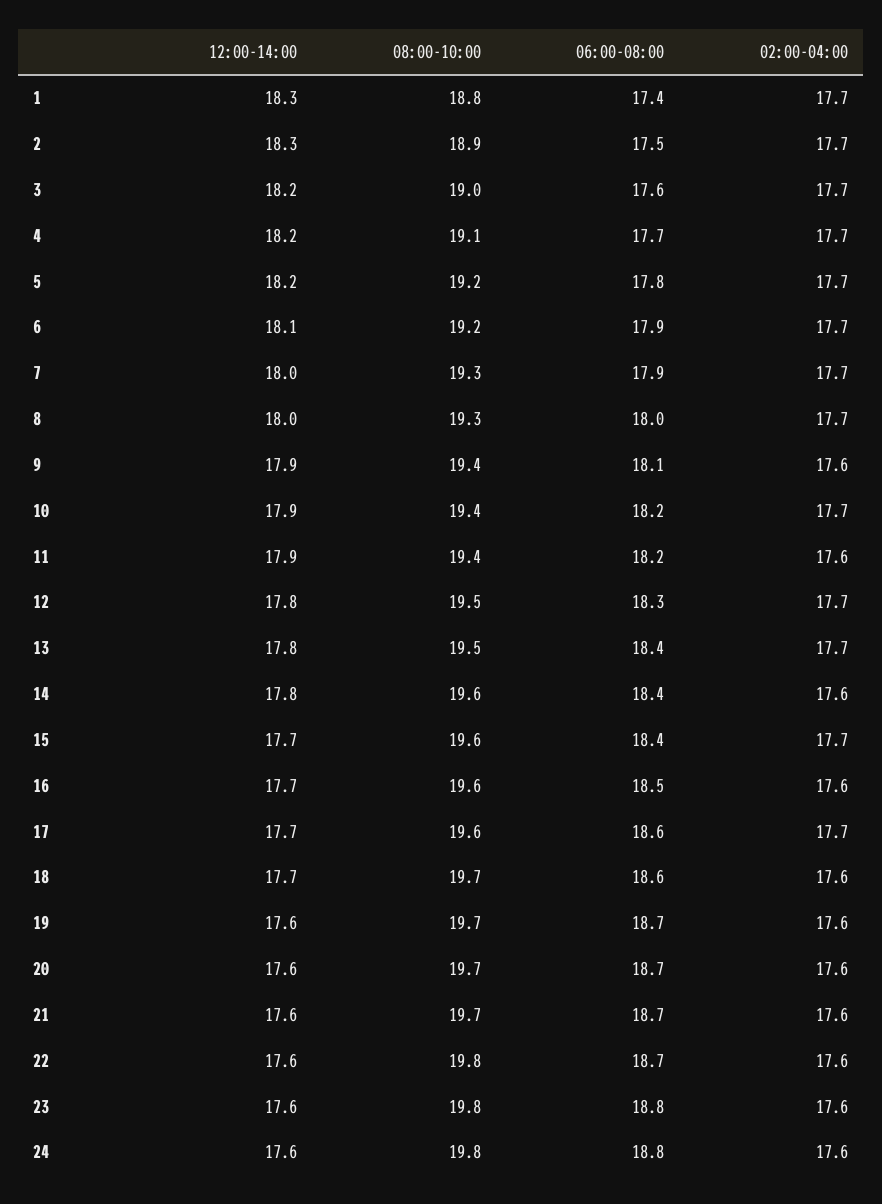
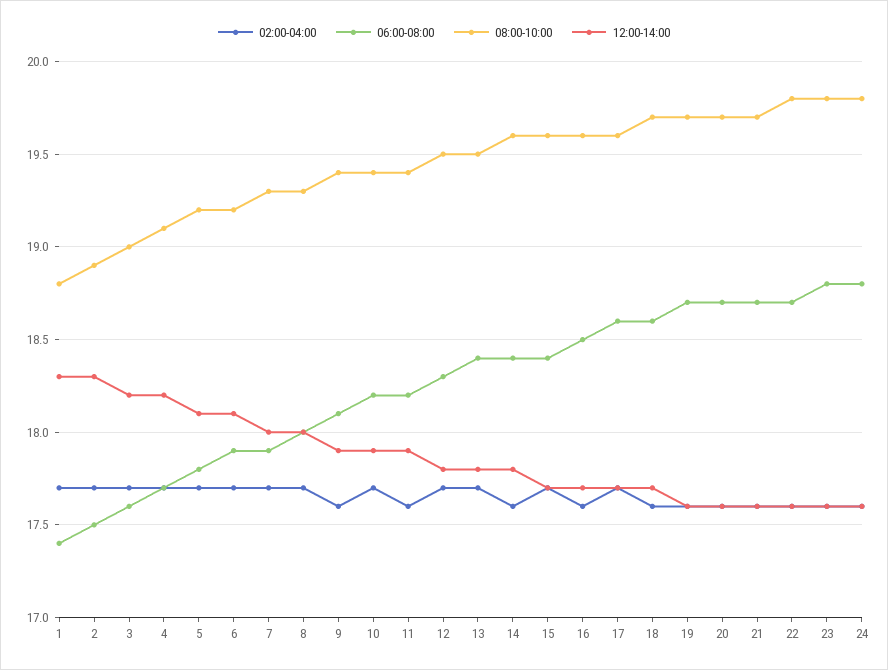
  {
    "12:00-14:00": {
      "1": 18.3,
      "2": 18.3,
      "3": 18.2,
      "4": 18.2,
-     "5": 18.2,
+     "5": 18.1,
      "6": 18.1,
      "7": 18,
      "8": 18,
      "9": 17.9,
      "10": 17.9,
      "11": 17.9,
      "12": 17.8,
      "13": 17.8,
      "14": 17.8,
      "15": 17.7,
      "16": 17.7,
      "17": 17.7,
      "18": 17.7,
      "19": 17.6,
      "20": 17.6,
      "21": 17.6,
      "22": 17.6,
      "23": 17.6,
      "24": 17.6
    },
    "08:00-10:00": {
      "1": 18.8,
      "2": 18.9,
      "3": 19,
      "4": 19.1,
      "5": 19.2,
      "6": 19.2,
      "7": 19.3,
      "8": 19.3,
      "9": 19.4,
      "10": 19.4,
      "11": 19.4,
      "12": 19.5,
      "13": 19.5,
      "14": 19.6,
      "15": 19.6,
      "16": 19.6,
      "17": 19.6,
      "18": 19.7,
      "19": 19.7,
      "20": 19.7,
      "21": 19.7,
      "22": 19.8,
      "23": 19.8,
      "24": 19.8
    },
    "06:00-08:00": {
      "1": 17.4,
      "2": 17.5,
      "3": 17.6,
      "4": 17.7,
      "5": 17.8,
      "6": 17.9,
      "7": 17.9,
      "8": 18,
      "9": 18.1,
      "10": 18.2,
      "11": 18.2,
      "12": 18.3,
      "13": 18.4,
      "14": 18.4,
      "15": 18.4,
      "16": 18.5,
      "17": 18.6,
      "18": 18.6,
      "19": 18.7,
      "20": 18.7,
      "21": 18.7,
      "22": 18.7,
      "23": 18.8,
      "24": 18.8
    },
    "02:00-04:00": {
      "1": 17.7,
      "2": 17.7,
      "3": 17.7,
      "4": 17.7,
      "5": 17.7,
      "6": 17.7,
      "7": 17.7,
      "8": 17.7,
      "9": 17.6,
      "10": 17.7,
      "11": 17.6,
      "12": 17.7,
      "13": 17.7,
      "14": 17.6,
      "15": 17.7,
      "16": 17.6,
      "17": 17.7,
      "18": 17.6,
      "19": 17.6,
      "20": 17.6,
      "21": 17.6,
      "22": 17.6,
      "23": 17.6,
      "24": 17.6
    }
  }

